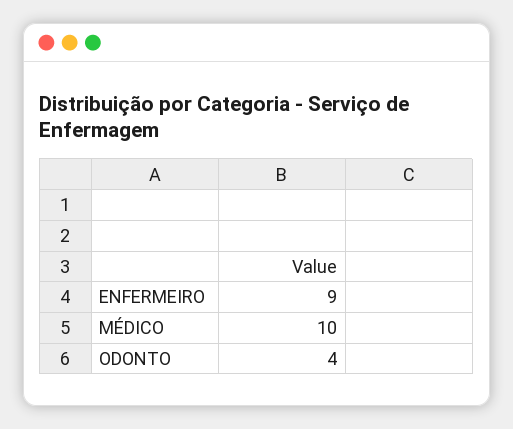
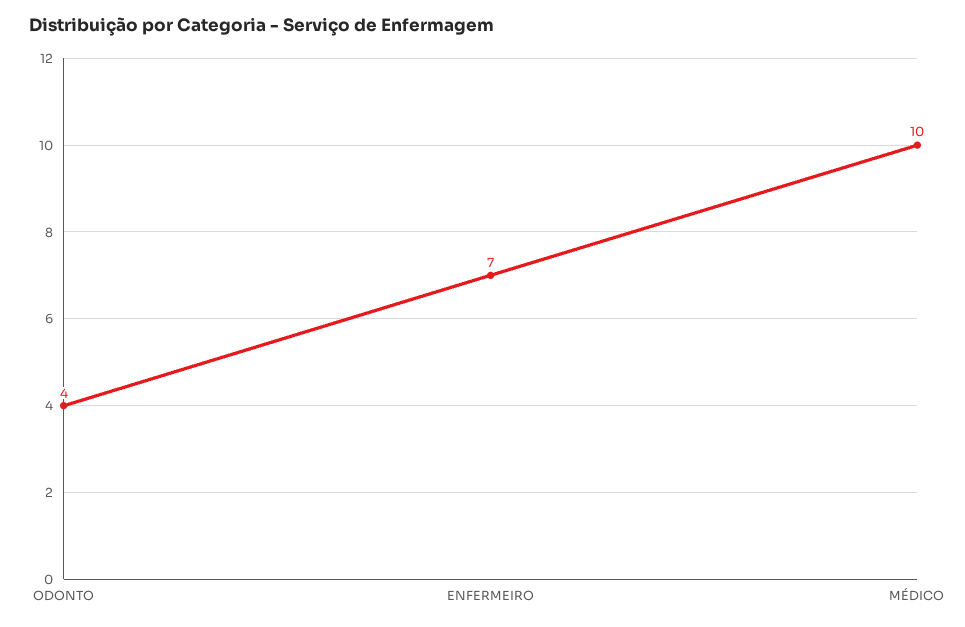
  {
-   "ENFERMEIRO": 9,
+   "ENFERMEIRO": 7,
    "MÉDICO": 10,
    "ODONTO": 4
  }

